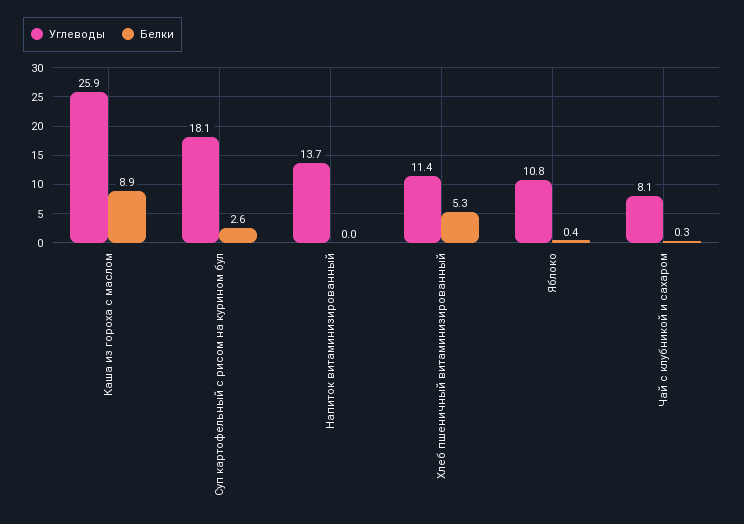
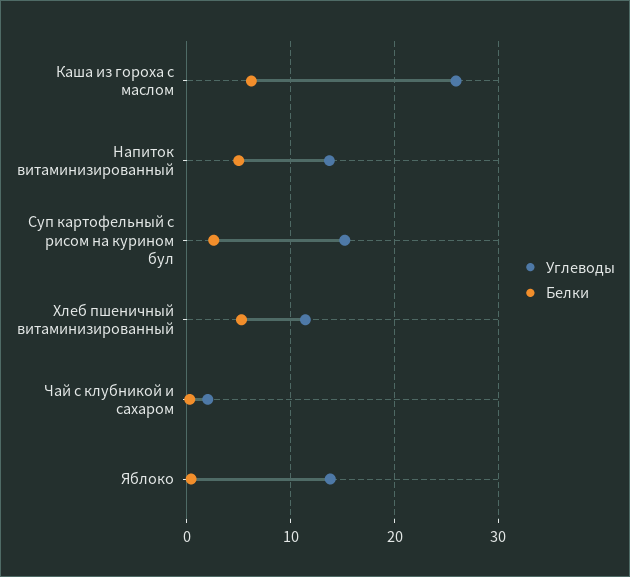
  {
    "Углеводы": {
      "Каша из гороха с маслом": 25.9,
-     "Суп картофельный с рисом на курином бул": 18.1,
+     "Суп картофельный с рисом на курином бул": 15,
      "Напиток витаминизированный": 13.7,
      "Хлеб пшеничный витаминизированный": 11.4,
-     "Яблоко": 10.8,
+     "Яблоко": 14,
-     "Чай с клубникой и сахаром": 8.1
+     "Чай с клубникой и сахаром": 2
    },
    "Белки": {
-     "Каша из гороха с маслом": 8.9,
+     "Каша из гороха с маслом": 6,
      "Суп картофельный с рисом на курином бул": 2.6,
-     "Напиток витаминизированный": 0,
+     "Напиток витаминизированный": 5,
      "Хлеб пшеничный витаминизированный": 5.3,
      "Яблоко": 0.4,
      "Чай с клубникой и сахаром": 0.3
    }
  }

